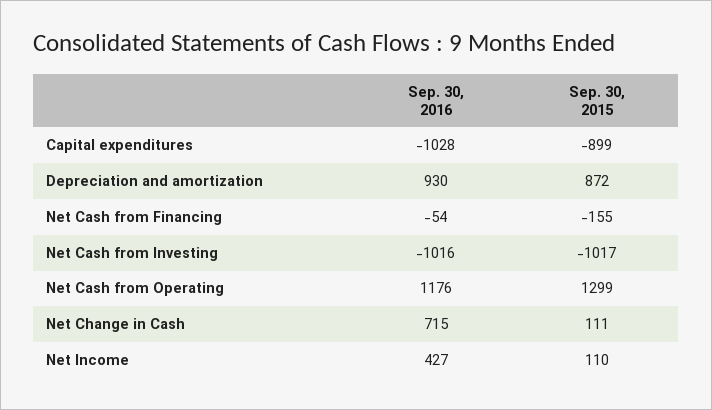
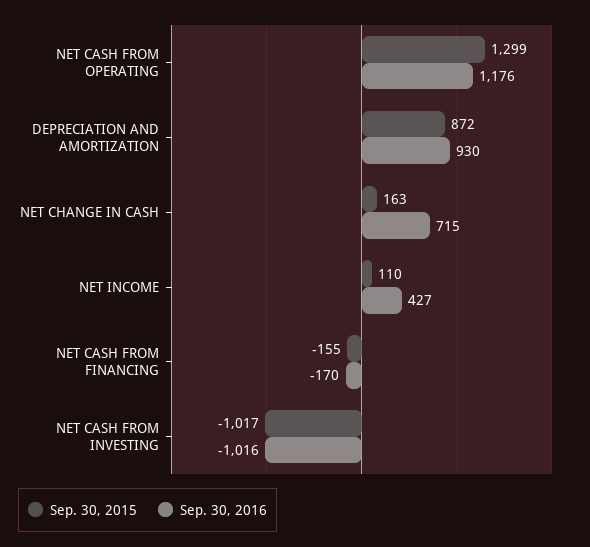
  {
    "Sep. 30, 2016": {
-     "Capital expenditures": -1028,
      "Depreciation and amortization": 930,
-     "Net Cash from Financing": -54,
+     "Net Cash from Financing": -170,
      "Net Cash from Investing": -1016,
      "Net Cash from Operating": 1176,
      "Net Change in Cash": 715,
      "Net Income": 427
    },
    "Sep. 30, 2015": {
-     "Capital expenditures": -899,
      "Depreciation and amortization": 872,
      "Net Cash from Financing": -155,
      "Net Cash from Investing": -1017,
      "Net Cash from Operating": 1299,
-     "Net Change in Cash": 111,
+     "Net Change in Cash": 163,
      "Net Income": 110
    }
  }

